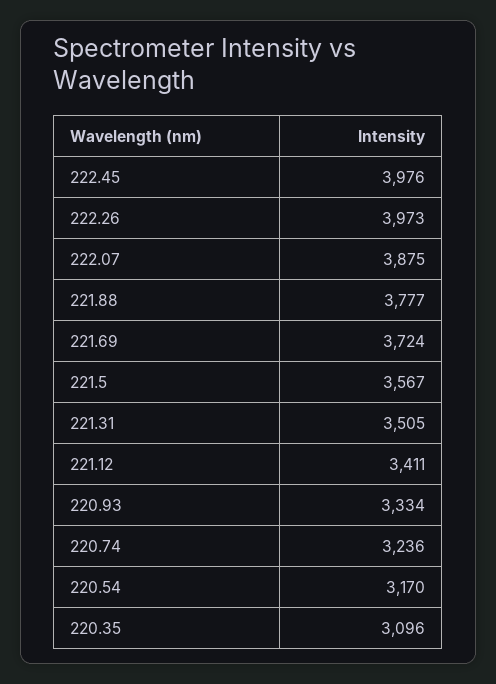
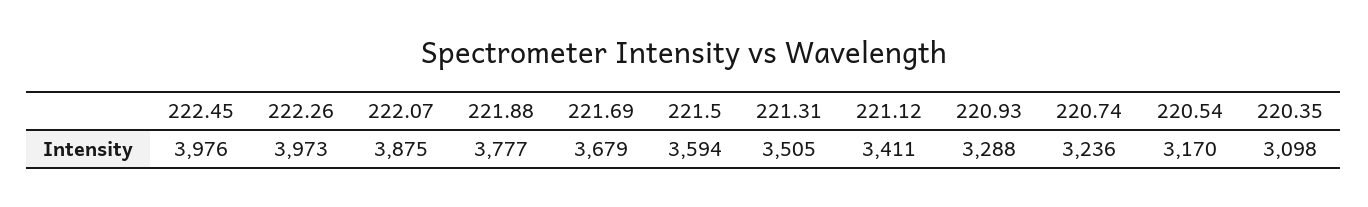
  {
    "222.45": 3976,
    "222.26": 3973,
    "222.07": 3875,
    "221.88": 3777,
-   "221.69": 3724,
+   "221.69": 3679,
-   "221.5": 3567,
+   "221.5": 3594,
    "221.31": 3505,
    "221.12": 3411,
-   "220.93": 3334,
+   "220.93": 3288,
    "220.74": 3236,
    "220.54": 3170,
-   "220.35": 3096
+   "220.35": 3098
  }

